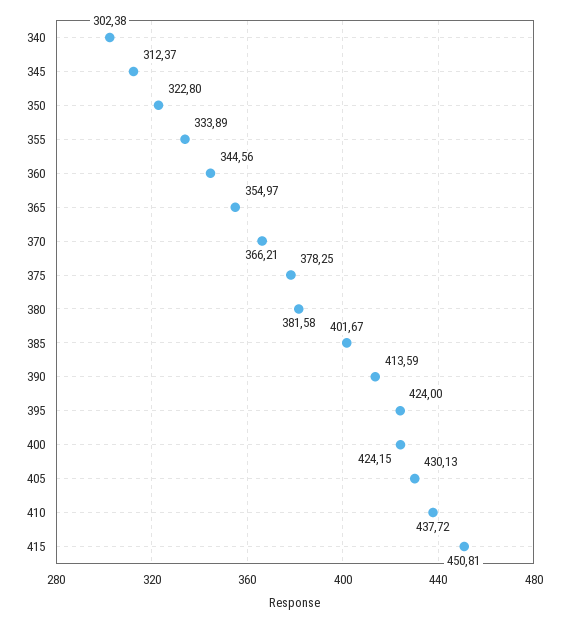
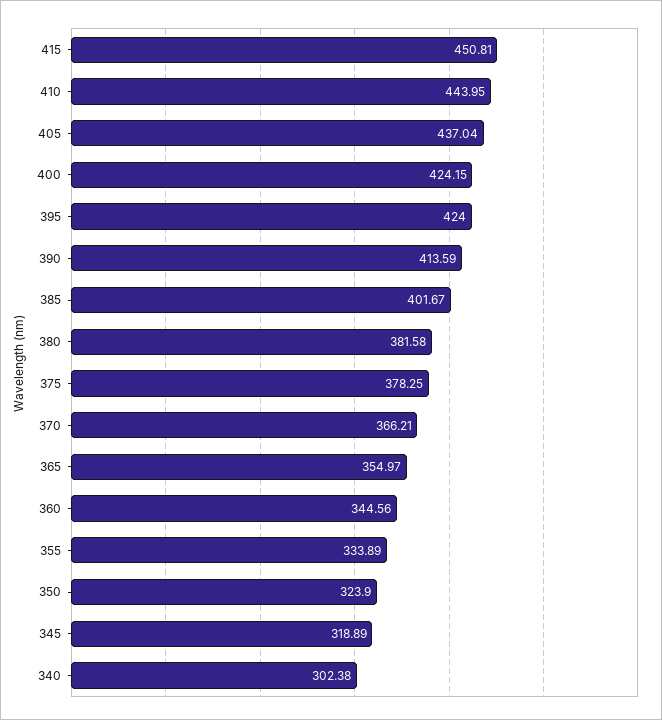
  {
    "340": 302.38,
-   "345": 312.37,
+   "345": 318.89,
-   "350": 322.8,
+   "350": 323.9,
    "355": 333.89,
    "360": 344.56,
    "365": 354.97,
    "370": 366.21,
    "375": 378.25,
    "380": 381.58,
    "385": 401.67,
    "390": 413.59,
    "395": 424,
    "400": 424.15,
-   "405": 430.13,
+   "405": 437.04,
-   "410": 437.72,
+   "410": 443.95,
    "415": 450.81
  }

